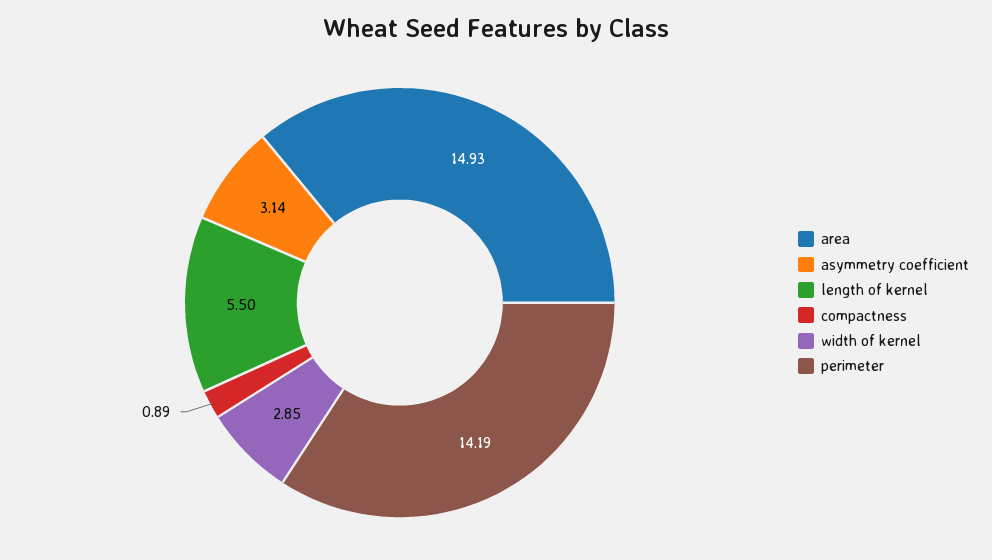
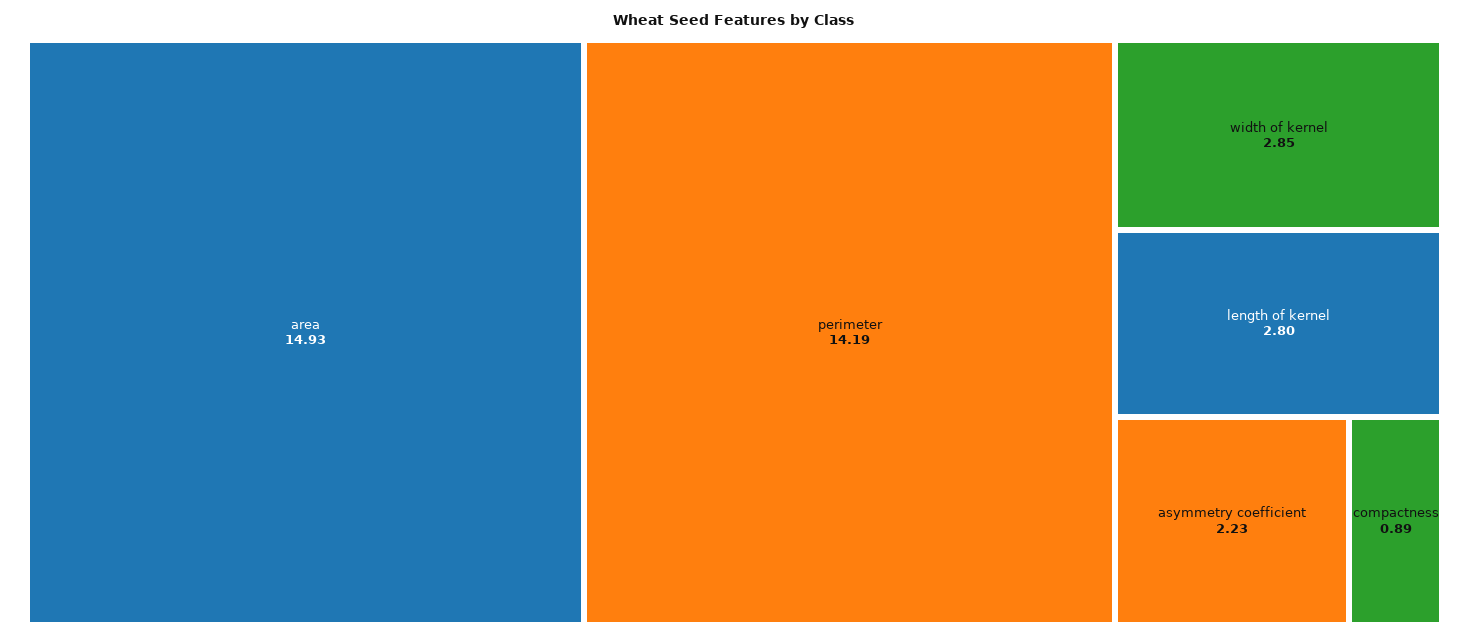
  {
    "area": 14.93,
-   "asymmetry coefficient": 3.14,
+   "asymmetry coefficient": 2.23,
-   "length of kernel": 5.5,
+   "length of kernel": 2.8,
    "compactness": 0.89,
    "width of kernel": 2.85,
    "perimeter": 14.19
  }

